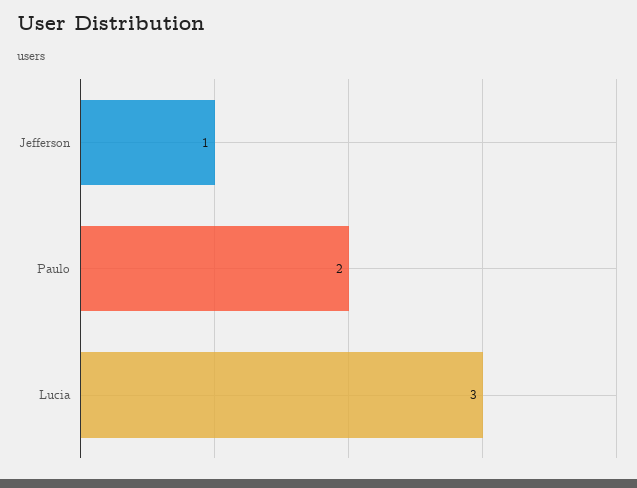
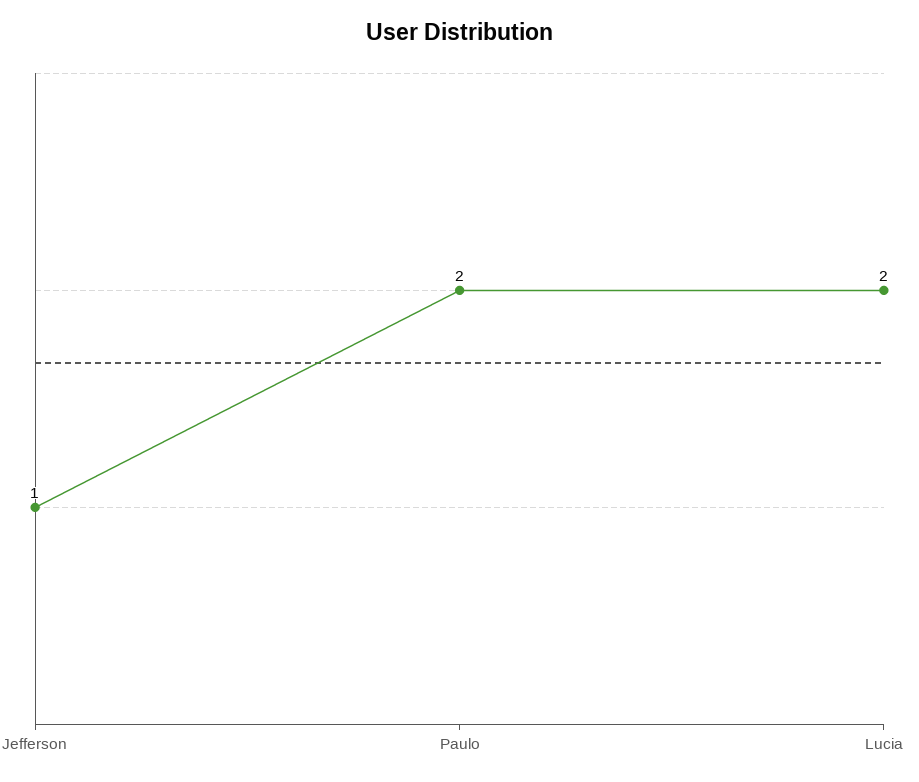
  {
    "Jefferson": 1,
    "Paulo": 2,
-   "Lucia": 3
+   "Lucia": 2
  }

